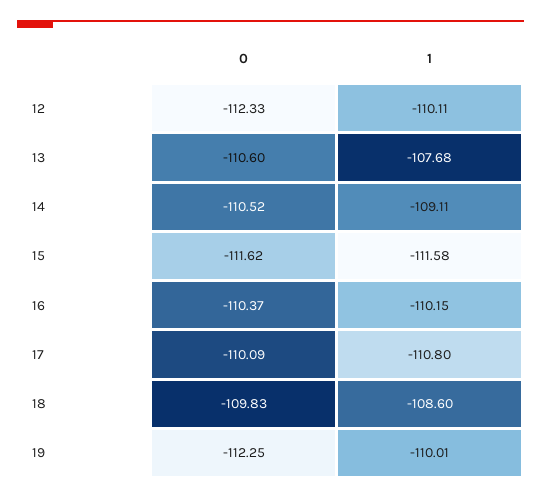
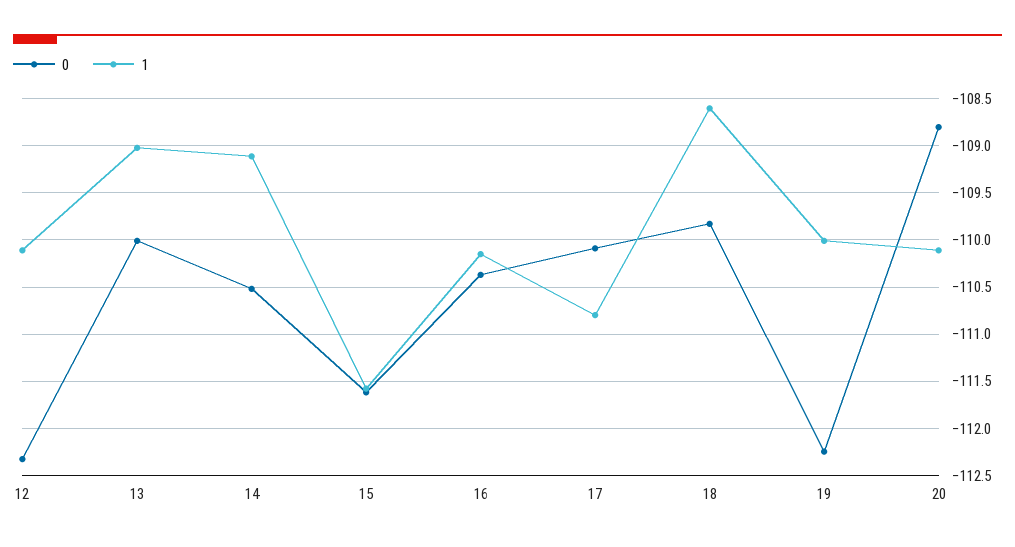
  {
    "0": {
      "12": -112.33,
-     "13": -110.6,
+     "13": -110,
      "14": -110.52,
      "15": -111.62,
      "16": -110.37,
      "17": -110.09,
      "18": -109.83,
-     "19": -112.25
+     "19": -112.25,
+     "20": -108.8
    },
    "1": {
      "12": -110.11,
-     "13": -107.68,
+     "13": -109,
      "14": -109.11,
      "15": -111.58,
      "16": -110.15,
      "17": -110.8,
      "18": -108.6,
-     "19": -110.01
+     "19": -110.01,
+     "20": -110.1
    }
  }

